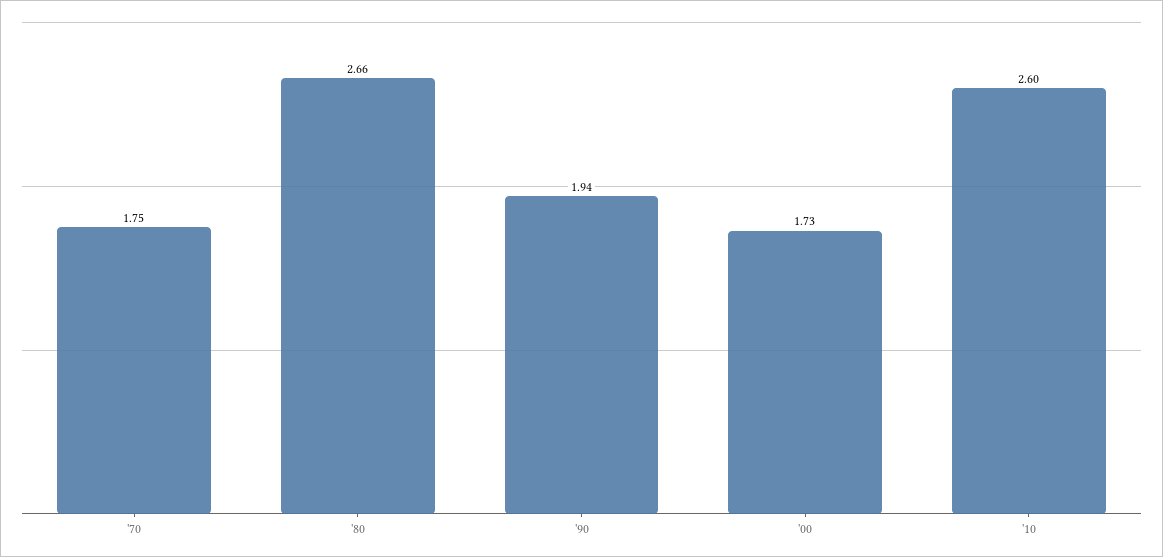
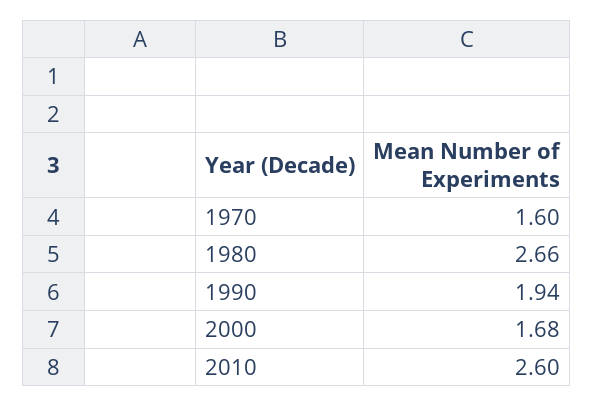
  {
-   "'70": 1.75,
+   "'70": 1.6,
    "'80": 2.66,
    "'90": 1.94,
-   "'00": 1.73,
+   "'00": 1.68,
    "'10": 2.6
  }

